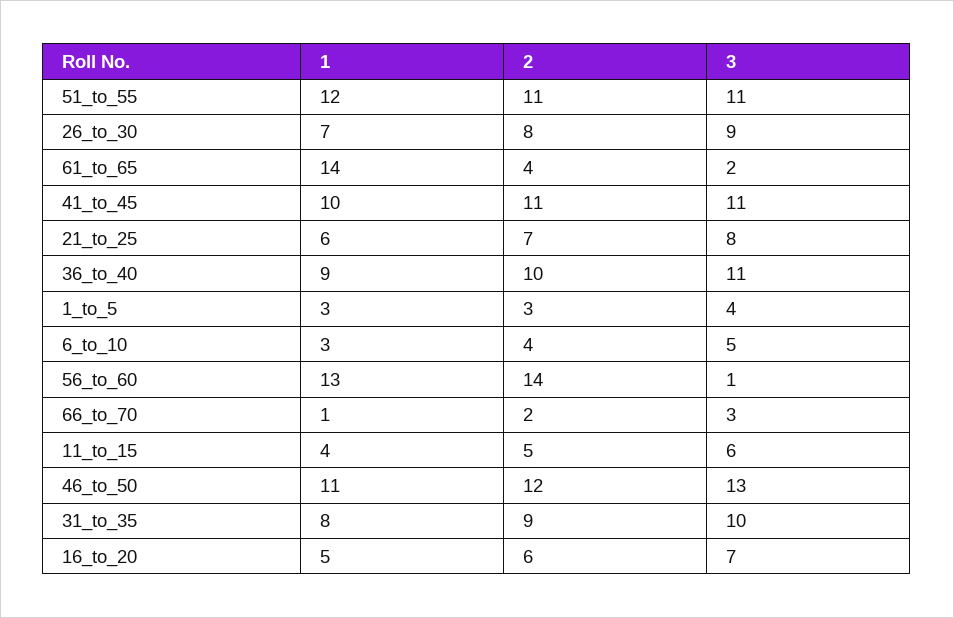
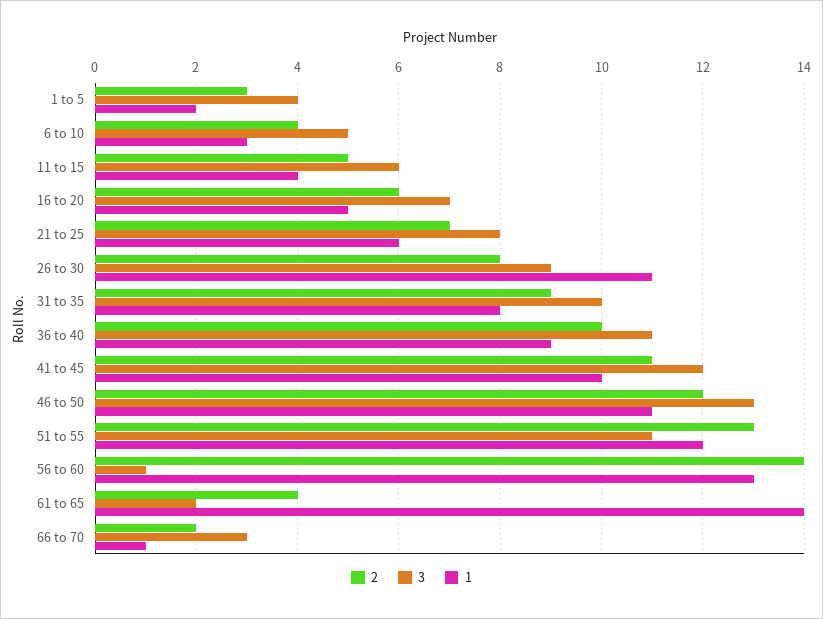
  {
    "1": {
      "51_to_55": 12,
-     "26_to_30": 7,
+     "26_to_30": 11,
      "61_to_65": 14,
      "41_to_45": 10,
      "21_to_25": 6,
      "36_to_40": 9,
-     "1_to_5": 3,
+     "1_to_5": 2,
      "6_to_10": 3,
      "56_to_60": 13,
      "66_to_70": 1,
      "11_to_15": 4,
      "46_to_50": 11,
      "31_to_35": 8,
      "16_to_20": 5
    },
    "2": {
-     "51_to_55": 11,
+     "51_to_55": 13,
      "26_to_30": 8,
      "61_to_65": 4,
      "41_to_45": 11,
      "21_to_25": 7,
      "36_to_40": 10,
      "1_to_5": 3,
      "6_to_10": 4,
      "56_to_60": 14,
      "66_to_70": 2,
      "11_to_15": 5,
      "46_to_50": 12,
      "31_to_35": 9,
      "16_to_20": 6
    },
    "3": {
      "51_to_55": 11,
      "26_to_30": 9,
      "61_to_65": 2,
-     "41_to_45": 11,
+     "41_to_45": 12,
      "21_to_25": 8,
      "36_to_40": 11,
      "1_to_5": 4,
      "6_to_10": 5,
      "56_to_60": 1,
      "66_to_70": 3,
      "11_to_15": 6,
      "46_to_50": 13,
      "31_to_35": 10,
      "16_to_20": 7
    }
  }

